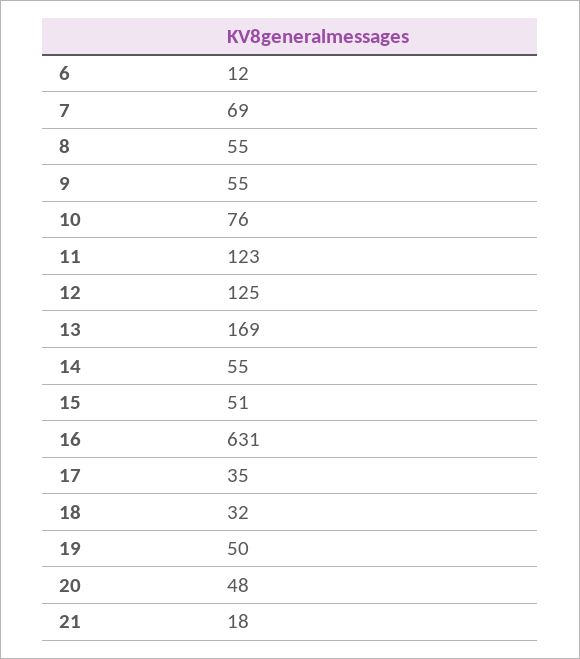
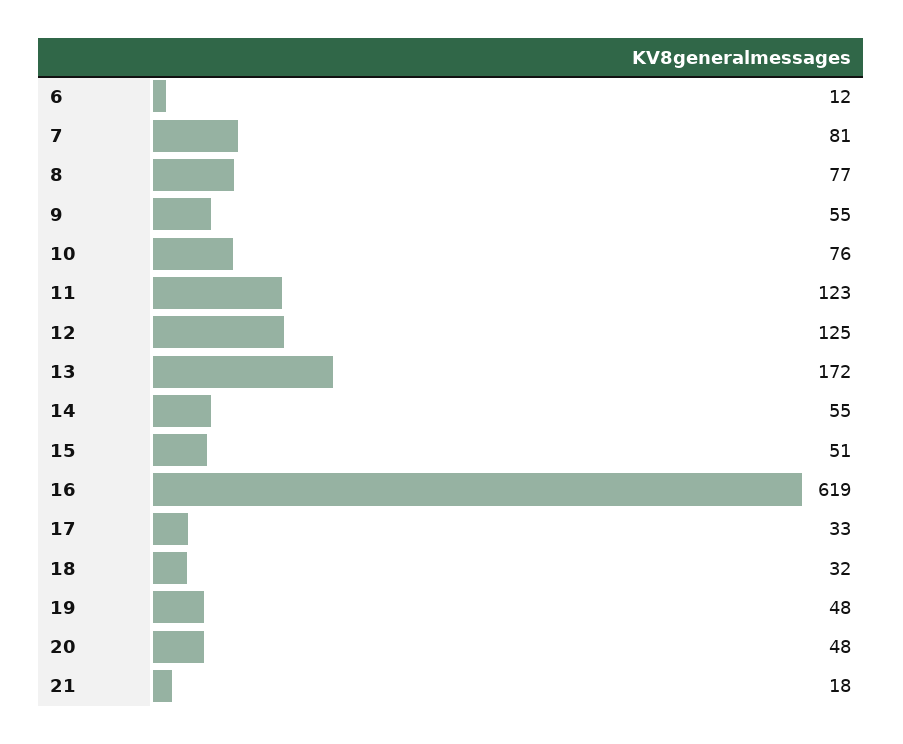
  {
    "6": 12,
-   "7": 69,
+   "7": 81,
-   "8": 55,
+   "8": 77,
    "9": 55,
    "10": 76,
    "11": 123,
    "12": 125,
-   "13": 169,
+   "13": 172,
    "14": 55,
    "15": 51,
-   "16": 631,
+   "16": 619,
-   "17": 35,
+   "17": 33,
    "18": 32,
-   "19": 50,
+   "19": 48,
    "20": 48,
    "21": 18
  }

